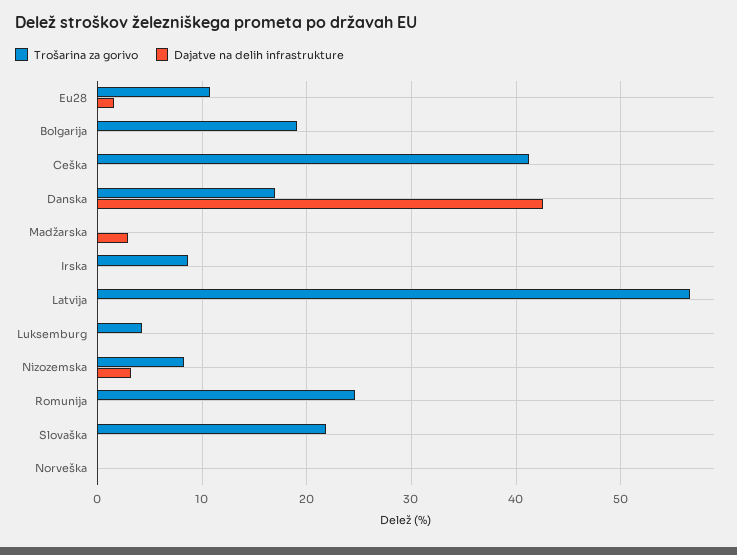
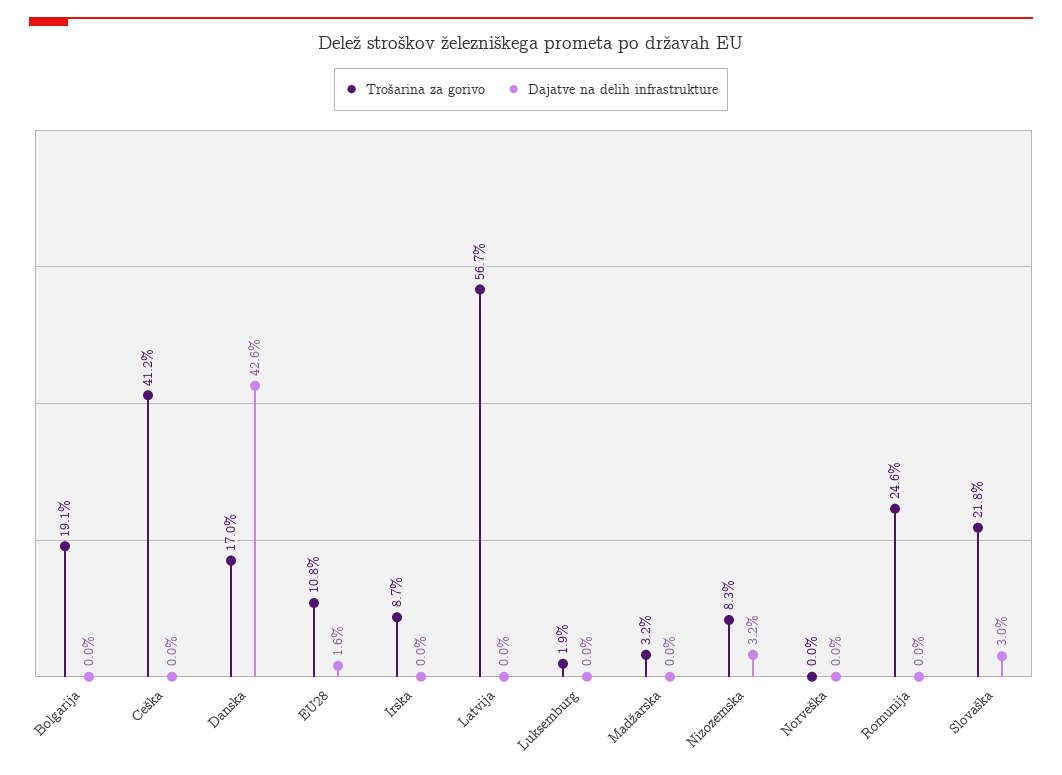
  {
    "Trošarina za gorivo": {
      "Eu28": 10.8,
      "Bolgarija": 19.1,
      "Ceška": 41.2,
      "Danska": 17,
-     "Madžarska": 0,
+     "Madžarska": 3.2,
      "Irska": 8.7,
      "Latvija": 56.7,
-     "Luksemburg": 4,
+     "Luksemburg": 1.9,
      "Nizozemska": 8.3,
      "Romunija": 24.6,
      "Slovaška": 21.8,
      "Norveška": 0
    },
    "Dajatve na delih infrastrukture": {
      "Eu28": 1.6,
      "Bolgarija": 0,
      "Ceška": 0,
      "Danska": 42.6,
-     "Madžarska": 3,
+     "Madžarska": 0,
      "Irska": 0,
      "Latvija": 0,
      "Luksemburg": 0,
      "Nizozemska": 3.2,
      "Romunija": 0,
-     "Slovaška": 0,
+     "Slovaška": 3,
      "Norveška": 0
    }
  }

